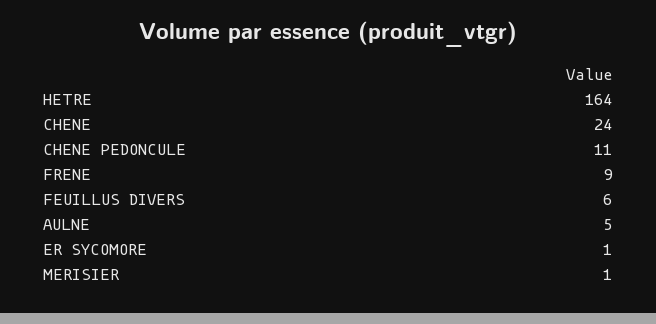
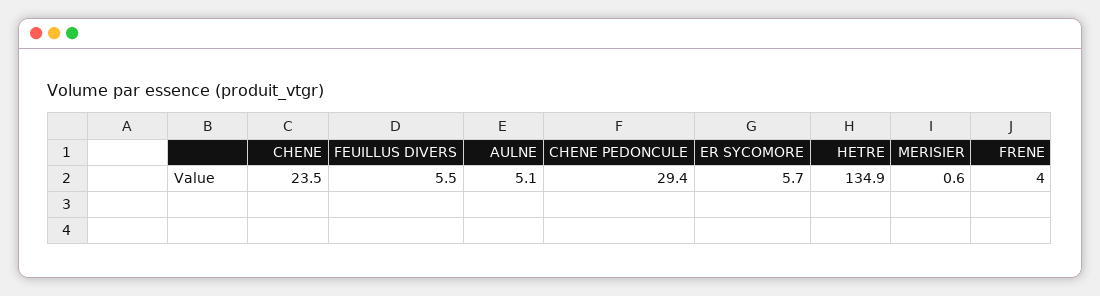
  {
-   "HETRE": 164,
+   "HETRE": 134.9,
    "CHENE": 23.5,
-   "CHENE PEDONCULE": 11,
+   "CHENE PEDONCULE": 29.4,
-   "FRENE": 9,
+   "FRENE": 4,
    "FEUILLUS DIVERS": 5.5,
    "AULNE": 5.1,
-   "ER SYCOMORE": 1,
+   "ER SYCOMORE": 5.7,
    "MERISIER": 0.6
  }

